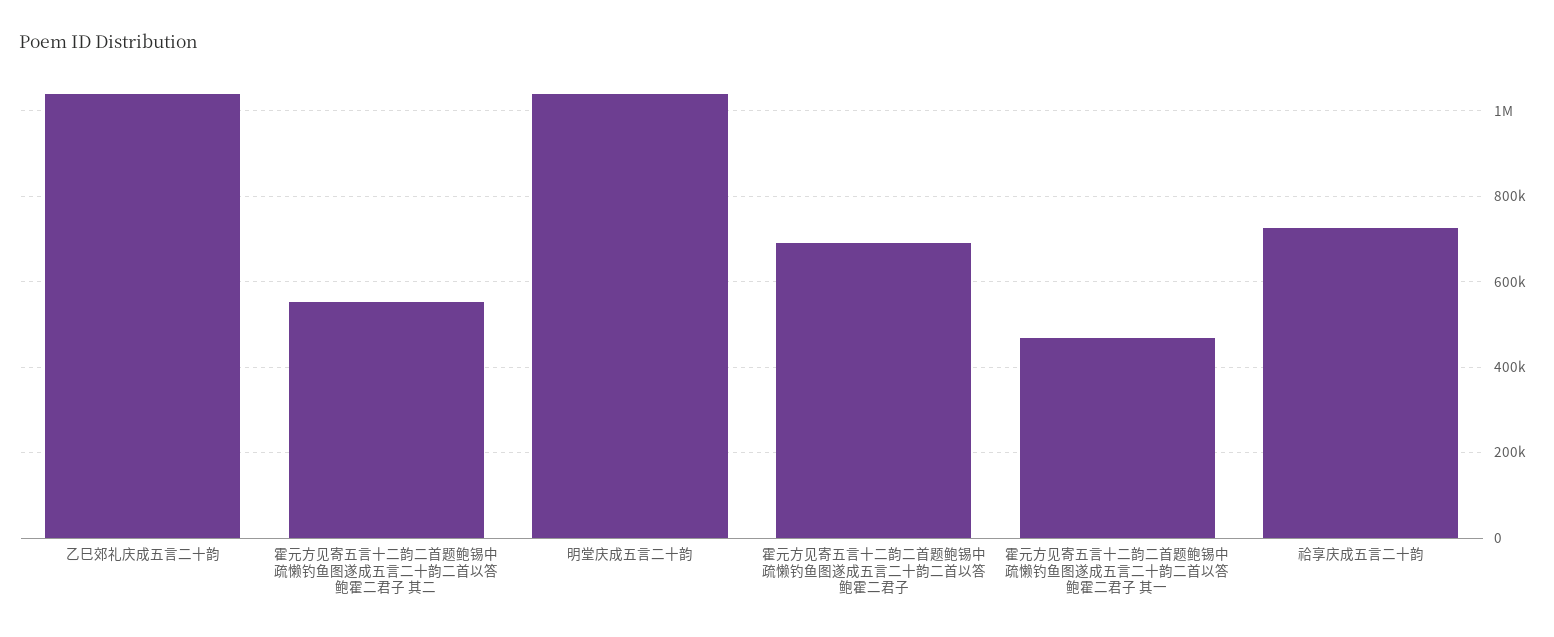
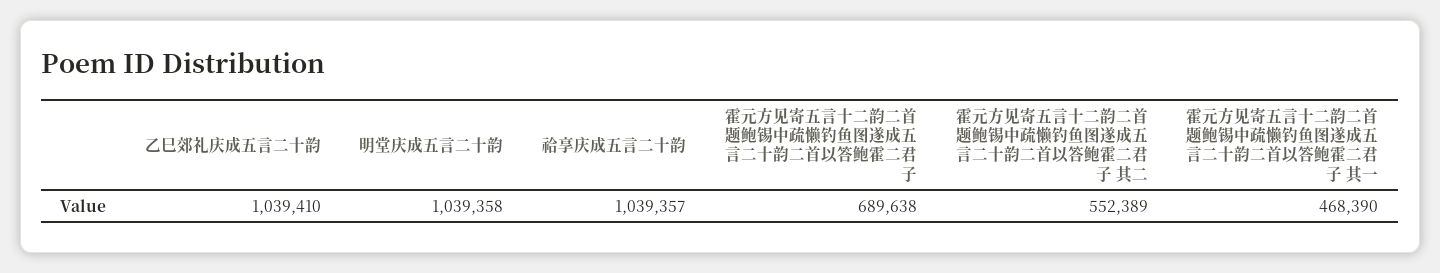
  {
    "乙巳郊礼庆成五言二十韵": 1039410,
    "霍元方见寄五言十二韵二首题鲍锡中疏懒钓鱼图遂成五言二十韵二首以答鲍霍二君子 其二": 552389,
    "明堂庆成五言二十韵": 1039358,
    "霍元方见寄五言十二韵二首题鲍锡中疏懒钓鱼图遂成五言二十韵二首以答鲍霍二君子": 689638,
    "霍元方见寄五言十二韵二首题鲍锡中疏懒钓鱼图遂成五言二十韵二首以答鲍霍二君子 其一": 468390,
-   "祫享庆成五言二十韵": 720000
+   "祫享庆成五言二十韵": 1039357
  }

